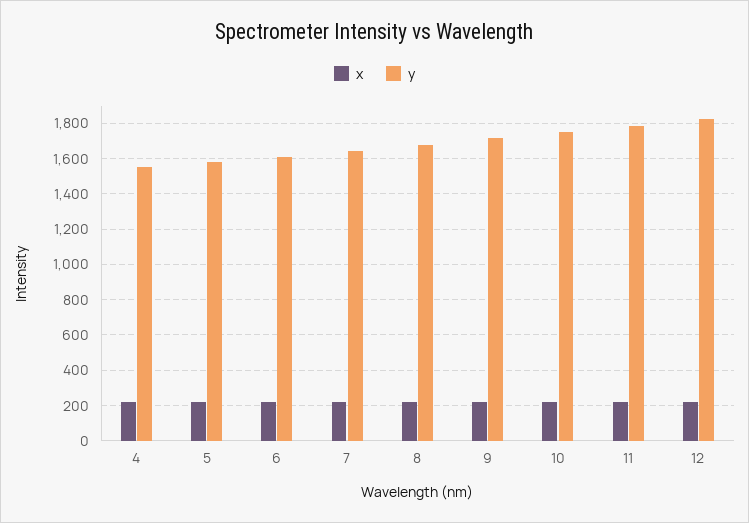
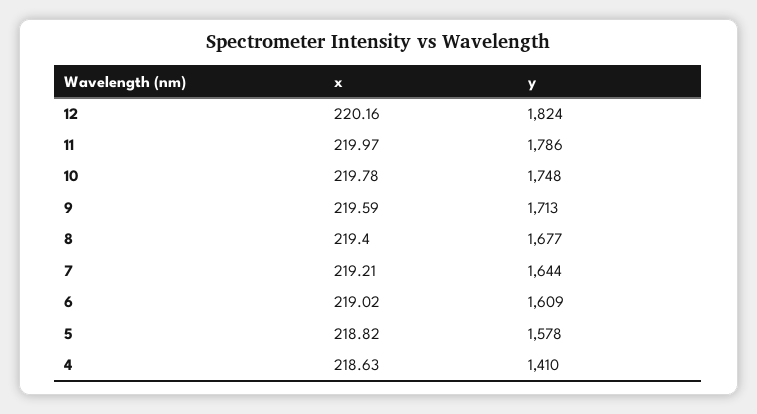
  {
    "x": {
      "4": 218.63,
      "5": 218.82,
      "6": 219.02,
      "7": 219.21,
      "8": 219.4,
      "9": 219.59,
      "10": 219.78,
      "11": 219.97,
      "12": 220.16
    },
    "y": {
-     "4": 1550,
+     "4": 1410,
      "5": 1578,
      "6": 1609,
      "7": 1644,
      "8": 1677,
      "9": 1713,
      "10": 1748,
      "11": 1786,
      "12": 1824
    }
  }

